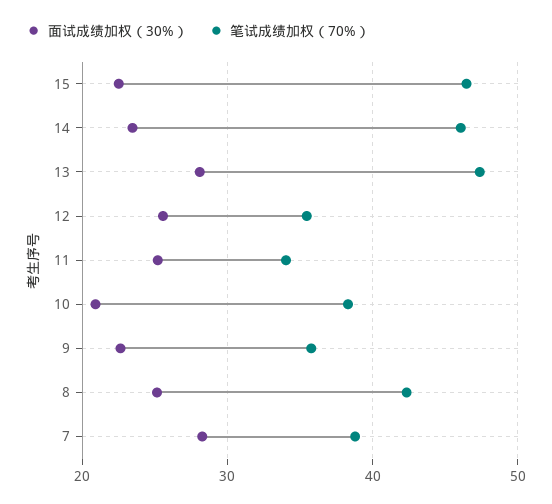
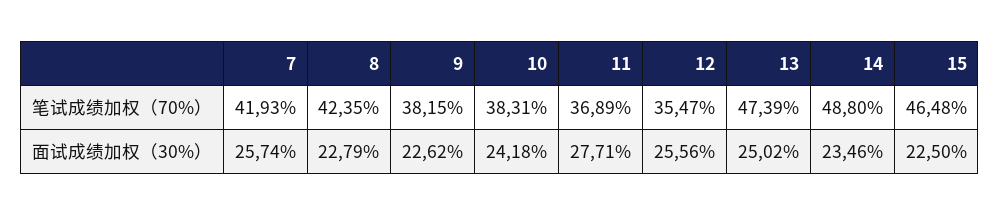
  {
    "面试成绩加权（30%）": {
      "15": 22.5,
      "14": 23.46,
-     "13": 28,
+     "13": 25.02,
      "12": 25.56,
-     "11": 25,
+     "11": 27.71,
-     "10": 21,
+     "10": 24.18,
      "9": 22.62,
-     "8": 25,
+     "8": 22.79,
-     "7": 28
+     "7": 25.74
    },
    "笔试成绩加权（70%）": {
      "15": 46.48,
-     "14": 46,
+     "14": 48.8,
      "13": 47.39,
      "12": 35.47,
-     "11": 34,
+     "11": 36.89,
      "10": 38.31,
-     "9": 36,
+     "9": 38.15,
      "8": 42.35,
-     "7": 39
+     "7": 41.93
    }
  }

